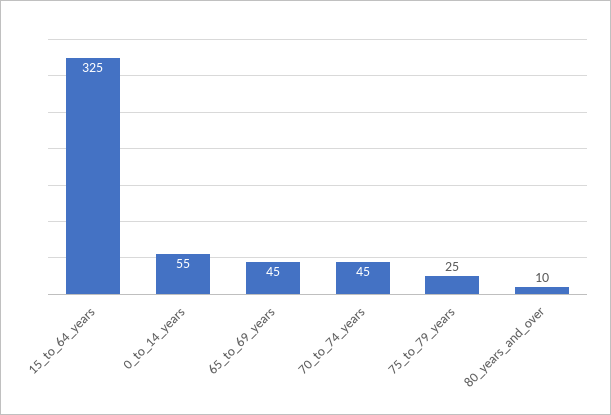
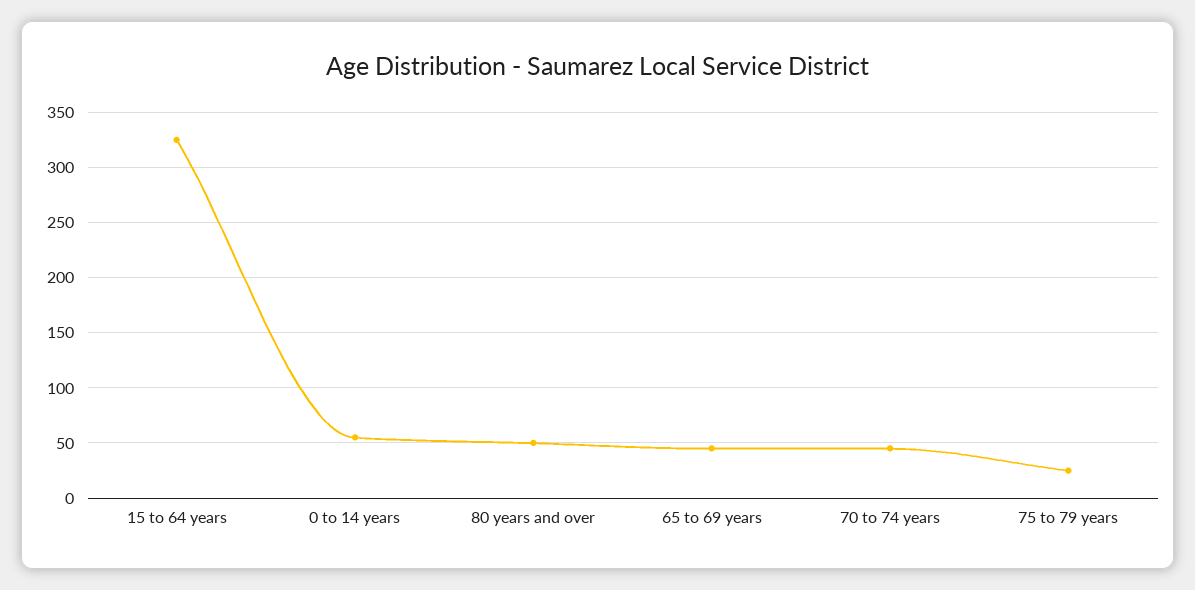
  {
    "15_to_64_years": 325,
    "0_to_14_years": 55,
    "65_to_69_years": 45,
    "70_to_74_years": 45,
    "75_to_79_years": 25,
-   "80_years_and_over": 10
+   "80_years_and_over": 50
  }

